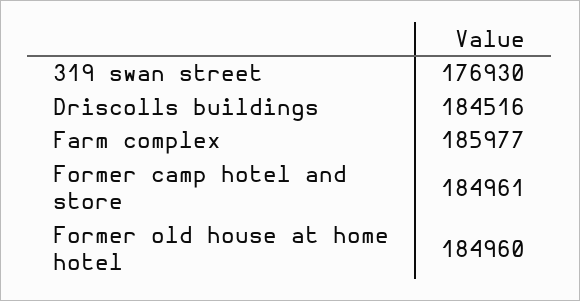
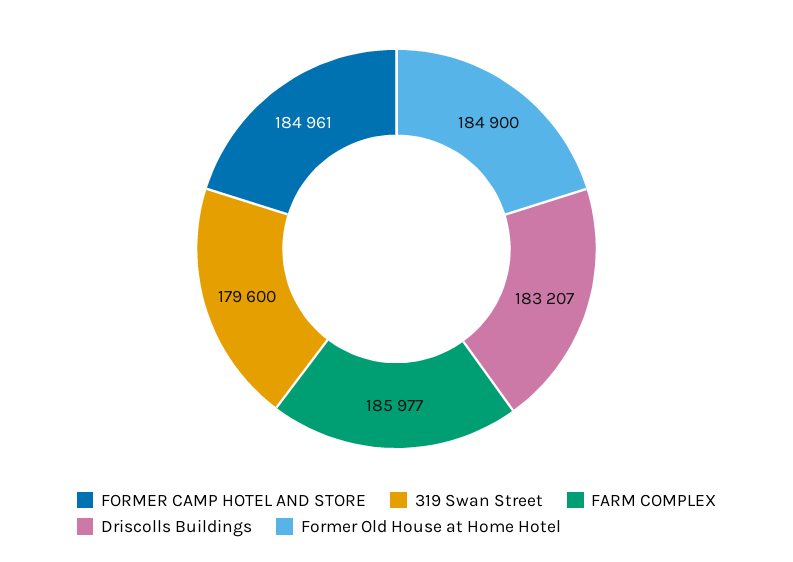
  {
-   "319 swan street": 176930,
+   "319 swan street": 179600,
-   "Driscolls buildings": 184516,
+   "Driscolls buildings": 183207,
    "Farm complex": 185977,
    "Former camp hotel and store": 184961,
-   "Former old house at home hotel": 184960
+   "Former old house at home hotel": 184900
  }

